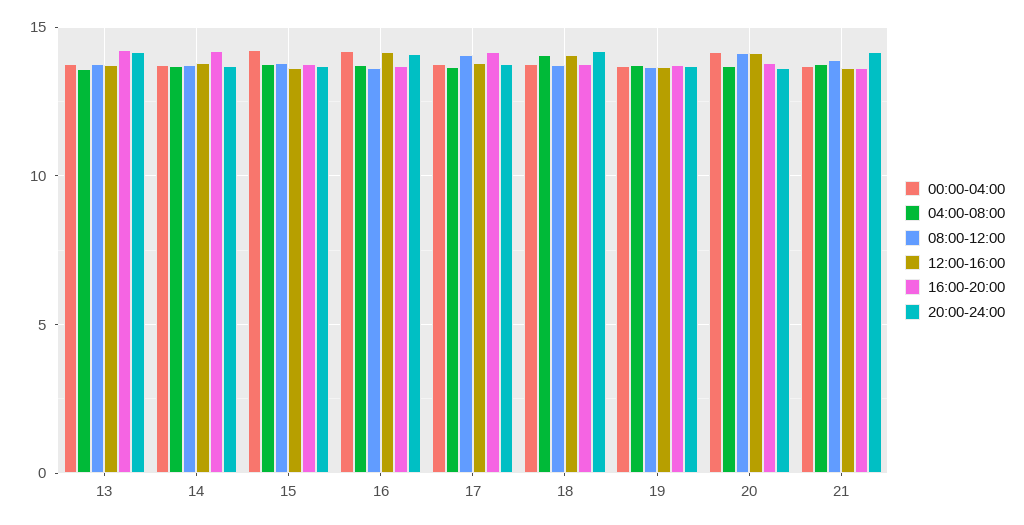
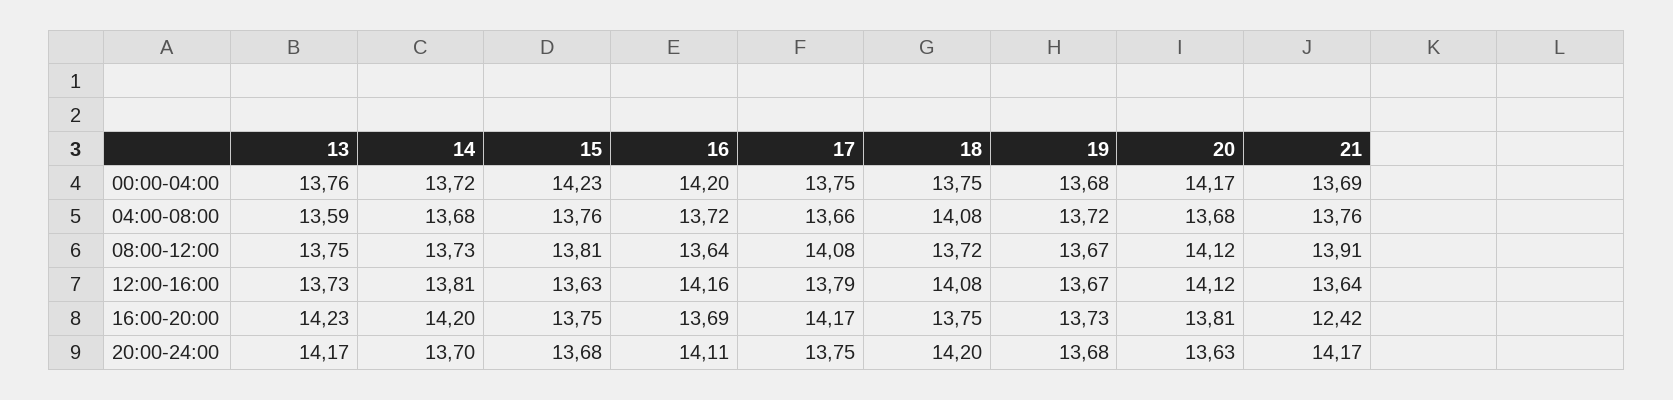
  {
    "00:00-04:00": {
      "13": 13.76,
      "14": 13.72,
      "15": 14.23,
      "16": 14.2,
      "17": 13.75,
      "18": 13.75,
      "19": 13.68,
      "20": 14.17,
      "21": 13.69
    },
    "04:00-08:00": {
      "13": 13.59,
      "14": 13.68,
      "15": 13.76,
      "16": 13.72,
      "17": 13.66,
      "18": 14.08,
      "19": 13.72,
      "20": 13.68,
      "21": 13.76
    },
    "08:00-12:00": {
      "13": 13.75,
      "14": 13.73,
      "15": 13.81,
      "16": 13.64,
      "17": 14.08,
      "18": 13.72,
      "19": 13.67,
      "20": 14.12,
      "21": 13.91
    },
    "12:00-16:00": {
      "13": 13.73,
      "14": 13.81,
      "15": 13.63,
      "16": 14.16,
      "17": 13.79,
      "18": 14.08,
      "19": 13.67,
      "20": 14.12,
      "21": 13.64
    },
    "16:00-20:00": {
      "13": 14.23,
      "14": 14.2,
      "15": 13.75,
      "16": 13.69,
      "17": 14.17,
      "18": 13.75,
      "19": 13.73,
      "20": 13.81,
-     "21": 13.5
+     "21": 12.42
    },
    "20:00-24:00": {
      "13": 14.17,
      "14": 13.7,
      "15": 13.68,
      "16": 14.11,
      "17": 13.75,
      "18": 14.2,
      "19": 13.68,
      "20": 13.63,
      "21": 14.17
    }
  }

